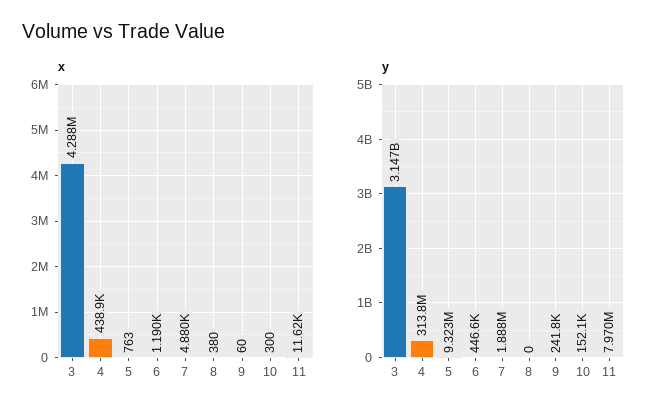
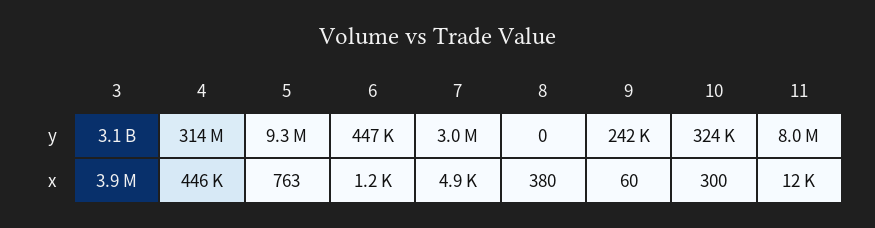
  {
    "x": {
-     "3": 4288000,
+     "3": 3900000,
-     "4": 438900,
+     "4": 446000,
      "5": 763,
      "6": 1190,
      "7": 4880,
      "8": 380,
      "9": 60,
      "10": 300,
      "11": 11620
    },
    "y": {
      "3": 3147000000,
      "4": 313800000,
      "5": 9323000,
      "6": 446600,
-     "7": 1888000,
+     "7": 3000000,
      "8": 0,
      "9": 241800,
-     "10": 152100,
+     "10": 324000,
      "11": 7970000
    }
  }

